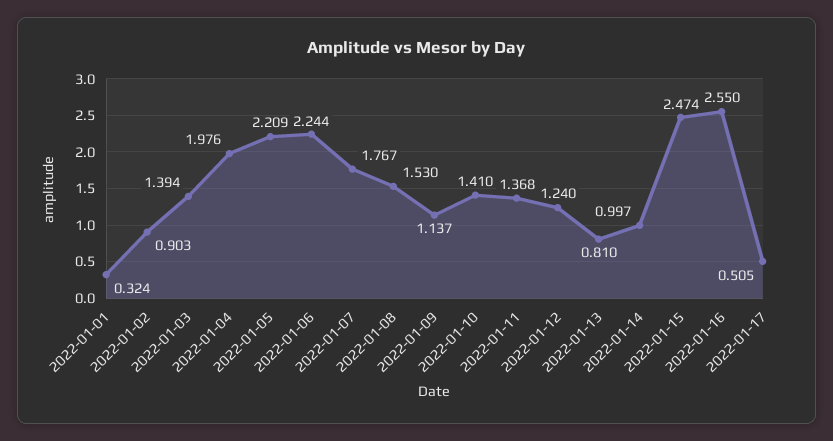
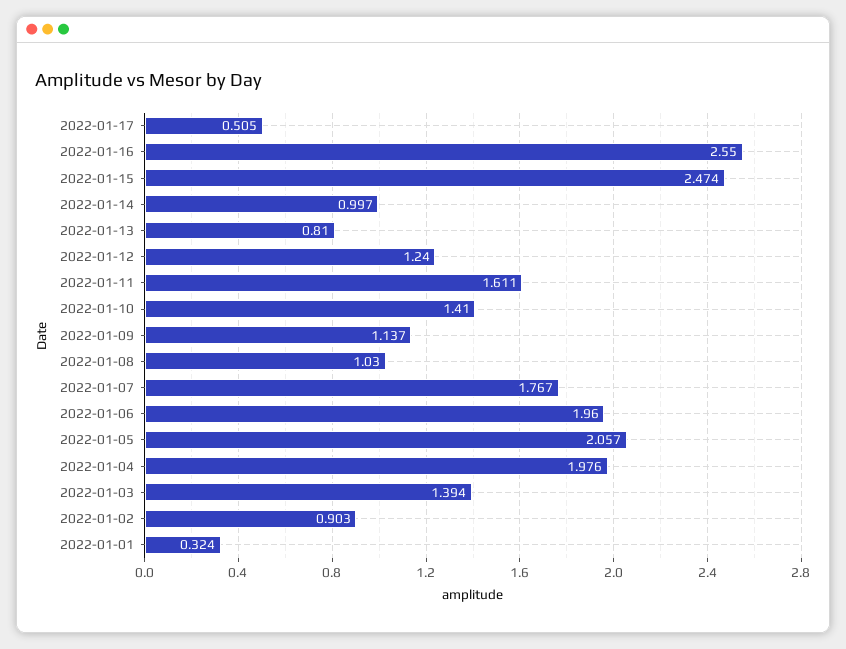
  {
    "2022-01-01": 0.324,
    "2022-01-02": 0.903,
    "2022-01-03": 1.394,
    "2022-01-04": 1.976,
-   "2022-01-05": 2.209,
+   "2022-01-05": 2.057,
-   "2022-01-06": 2.244,
+   "2022-01-06": 1.96,
    "2022-01-07": 1.767,
-   "2022-01-08": 1.53,
+   "2022-01-08": 1.03,
    "2022-01-09": 1.137,
    "2022-01-10": 1.41,
-   "2022-01-11": 1.368,
+   "2022-01-11": 1.611,
    "2022-01-12": 1.24,
    "2022-01-13": 0.81,
    "2022-01-14": 0.997,
    "2022-01-15": 2.474,
    "2022-01-16": 2.55,
    "2022-01-17": 0.505
  }

